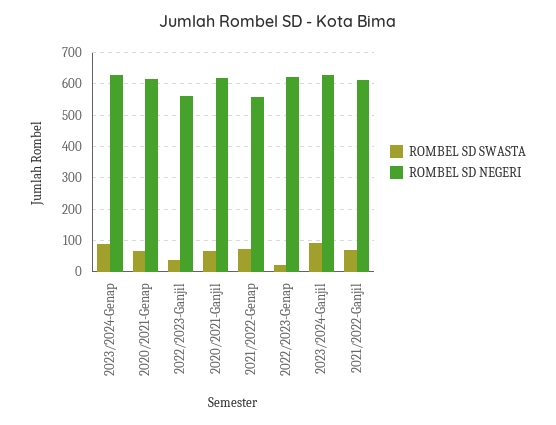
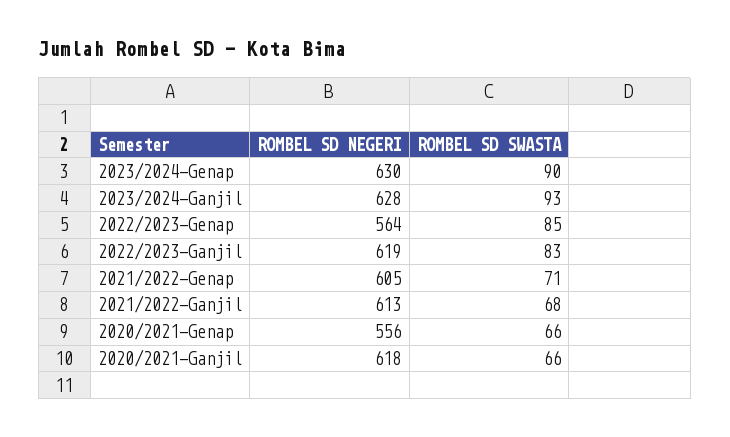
  {
    "ROMBEL SD SWASTA": {
      "2023/2024-Genap": 90,
      "2020/2021-Genap": 66,
-     "2022/2023-Ganjil": 40,
+     "2022/2023-Ganjil": 83,
      "2020/2021-Ganjil": 66,
      "2021/2022-Genap": 71,
-     "2022/2023-Genap": 20,
+     "2022/2023-Genap": 85,
      "2023/2024-Ganjil": 93,
      "2021/2022-Ganjil": 68
    },
    "ROMBEL SD NEGERI": {
      "2023/2024-Genap": 630,
-     "2020/2021-Genap": 620,
+     "2020/2021-Genap": 556,
-     "2022/2023-Ganjil": 560,
+     "2022/2023-Ganjil": 619,
      "2020/2021-Ganjil": 618,
-     "2021/2022-Genap": 560,
+     "2021/2022-Genap": 605,
-     "2022/2023-Genap": 620,
+     "2022/2023-Genap": 564,
      "2023/2024-Ganjil": 628,
      "2021/2022-Ganjil": 613
    }
  }

